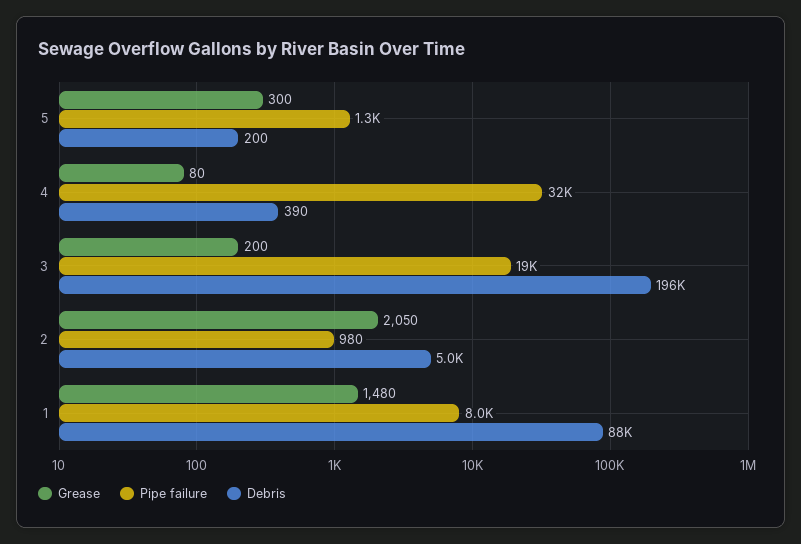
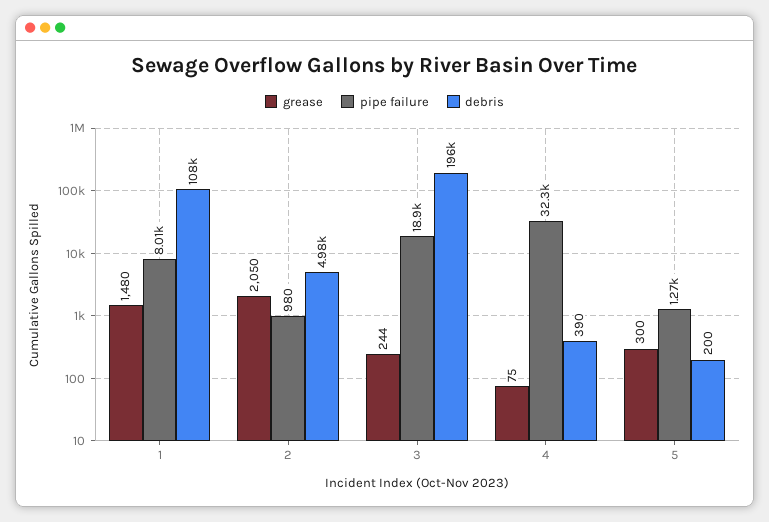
  {
    "Grease": {
      "5": 300,
-     "4": 80,
+     "4": 75,
-     "3": 200,
+     "3": 244,
      "2": 2050,
      "1": 1480
    },
    "Pipe failure": {
      "5": 1270,
      "4": 32300,
      "3": 18900,
      "2": 980,
      "1": 8010
    },
    "Debris": {
      "5": 200,
      "4": 390,
      "3": 196000,
      "2": 4980,
-     "1": 88000
+     "1": 108000
    }
  }

